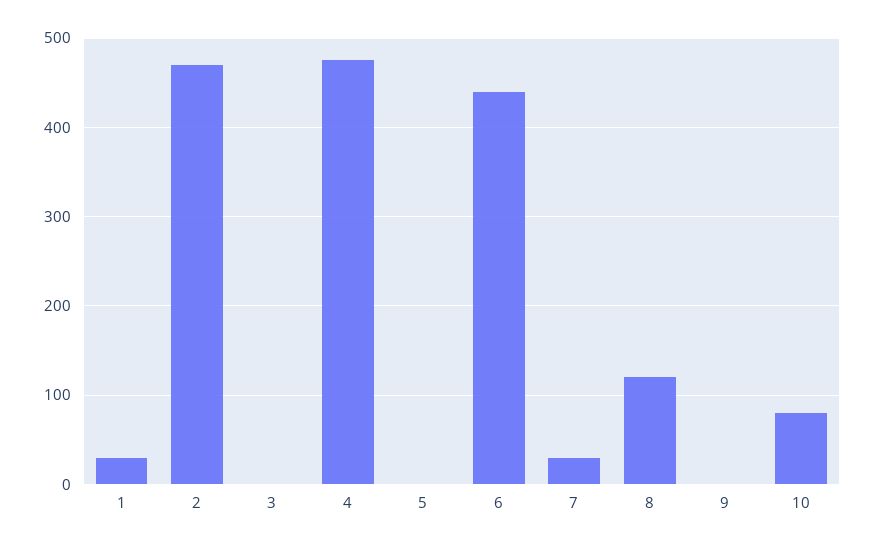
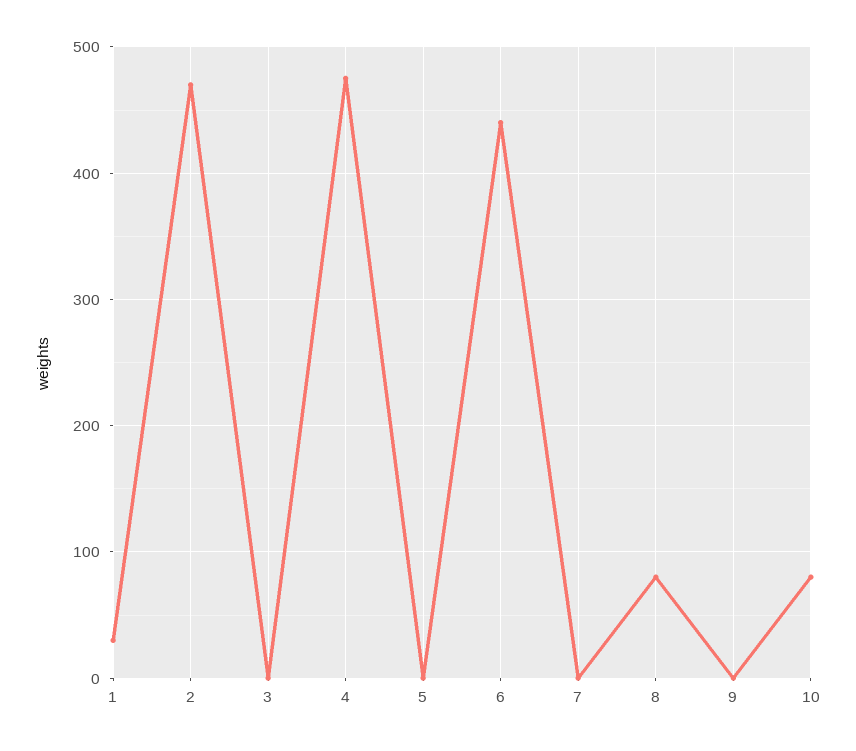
  {
    "1": 30,
    "2": 470,
    "3": 0,
    "4": 480,
    "5": 0,
    "6": 440,
-   "7": 30,
+   "7": 0,
-   "8": 120,
+   "8": 80,
    "9": 0,
    "10": 80
  }

